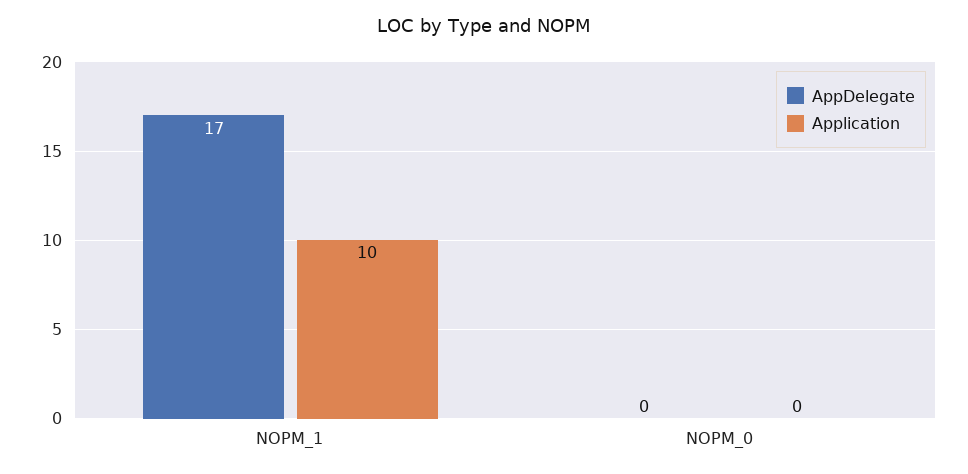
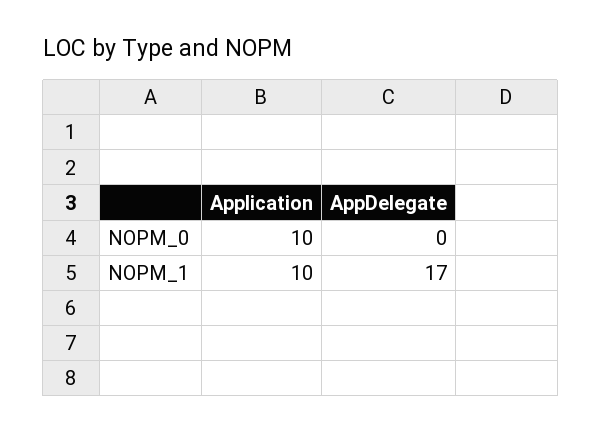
  {
    "AppDelegate": {
      "NOPM_1": 17,
      "NOPM_0": 0
    },
    "Application": {
      "NOPM_1": 10,
-     "NOPM_0": 0
+     "NOPM_0": 10
    }
  }

